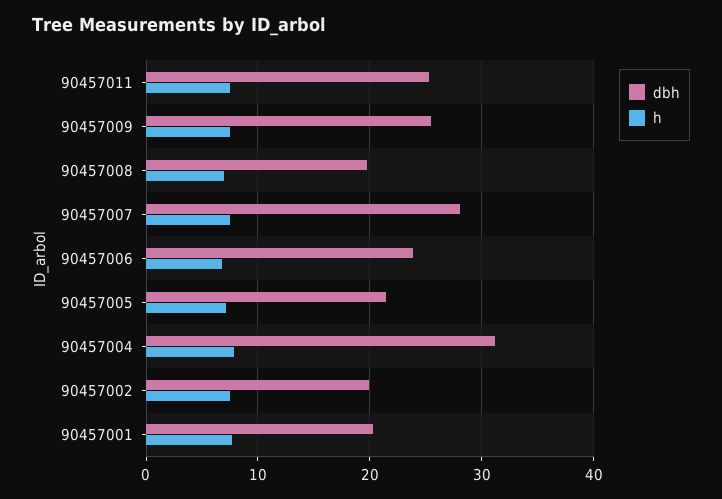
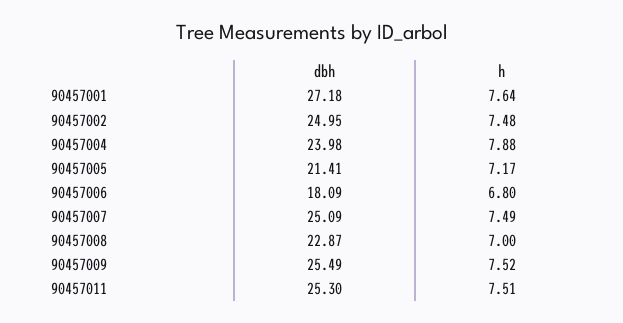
  {
    "dbh": {
      "90457011": 25.3,
      "90457009": 25.49,
-     "90457008": 20,
+     "90457008": 22.87,
-     "90457007": 28,
+     "90457007": 25.09,
-     "90457006": 24,
+     "90457006": 18.09,
      "90457005": 21.41,
-     "90457004": 31,
+     "90457004": 23.98,
-     "90457002": 20,
+     "90457002": 24.95,
-     "90457001": 20
+     "90457001": 27.18
    },
    "h": {
      "90457011": 7.51,
      "90457009": 7.52,
      "90457008": 7,
      "90457007": 7.49,
      "90457006": 6.8,
      "90457005": 7.17,
      "90457004": 7.88,
      "90457002": 7.48,
      "90457001": 7.64
    }
  }

